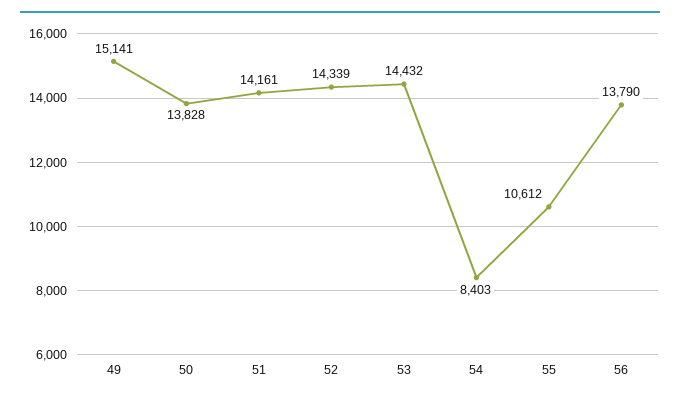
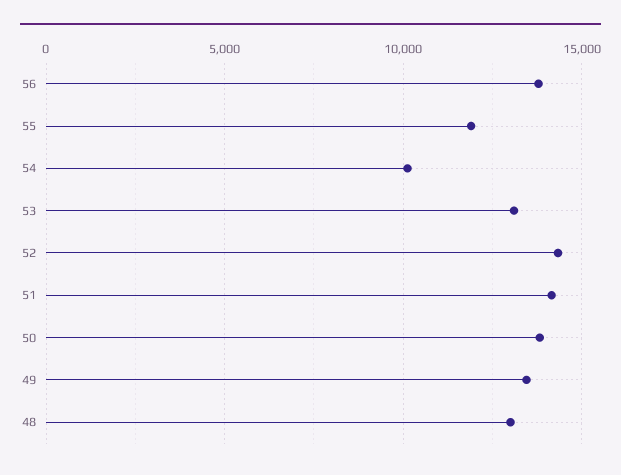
  {
-   "49": 15141,
+   "49": 13500,
    "50": 13828,
    "51": 14161,
    "52": 14339,
-   "53": 14432,
+   "53": 13000,
-   "54": 8403,
+   "54": 10000,
-   "55": 10612,
+   "55": 12000,
-   "56": 13790
+   "56": 13790,
+   "48": 13000
  }

